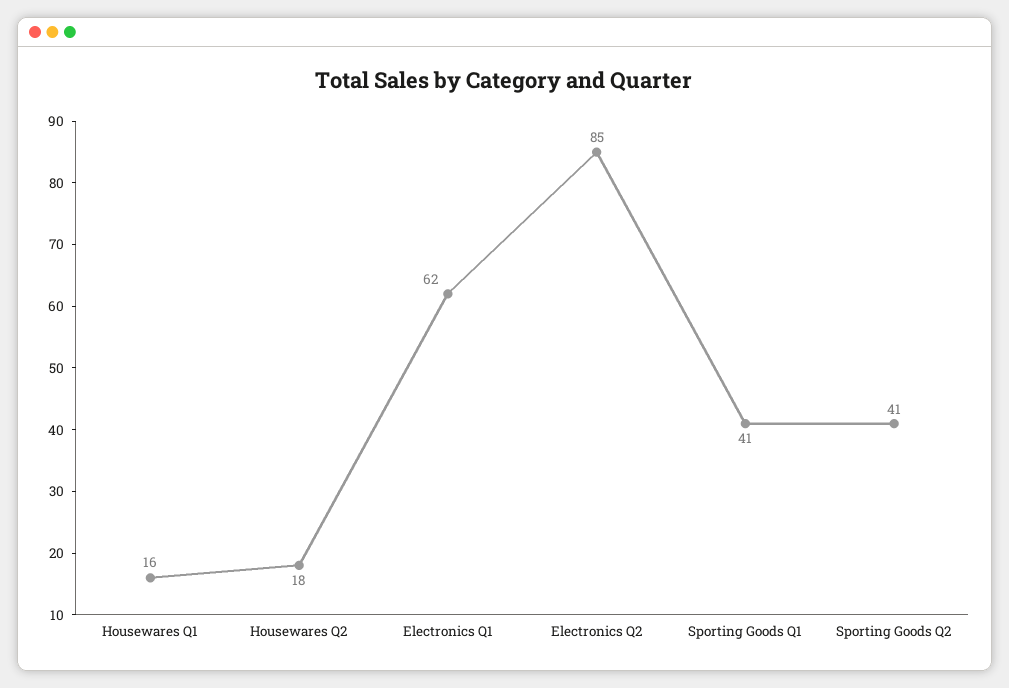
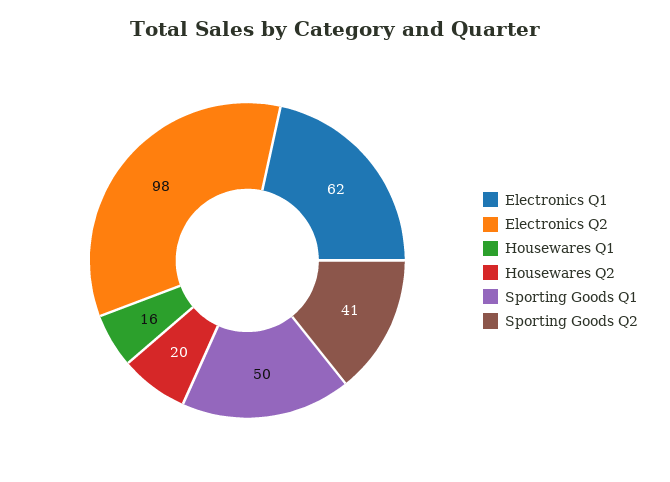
  {
    "Housewares Q1": 16,
-   "Housewares Q2": 18,
+   "Housewares Q2": 20,
    "Electronics Q1": 62,
-   "Electronics Q2": 85,
+   "Electronics Q2": 98,
-   "Sporting Goods Q1": 41,
+   "Sporting Goods Q1": 50,
    "Sporting Goods Q2": 41
  }

